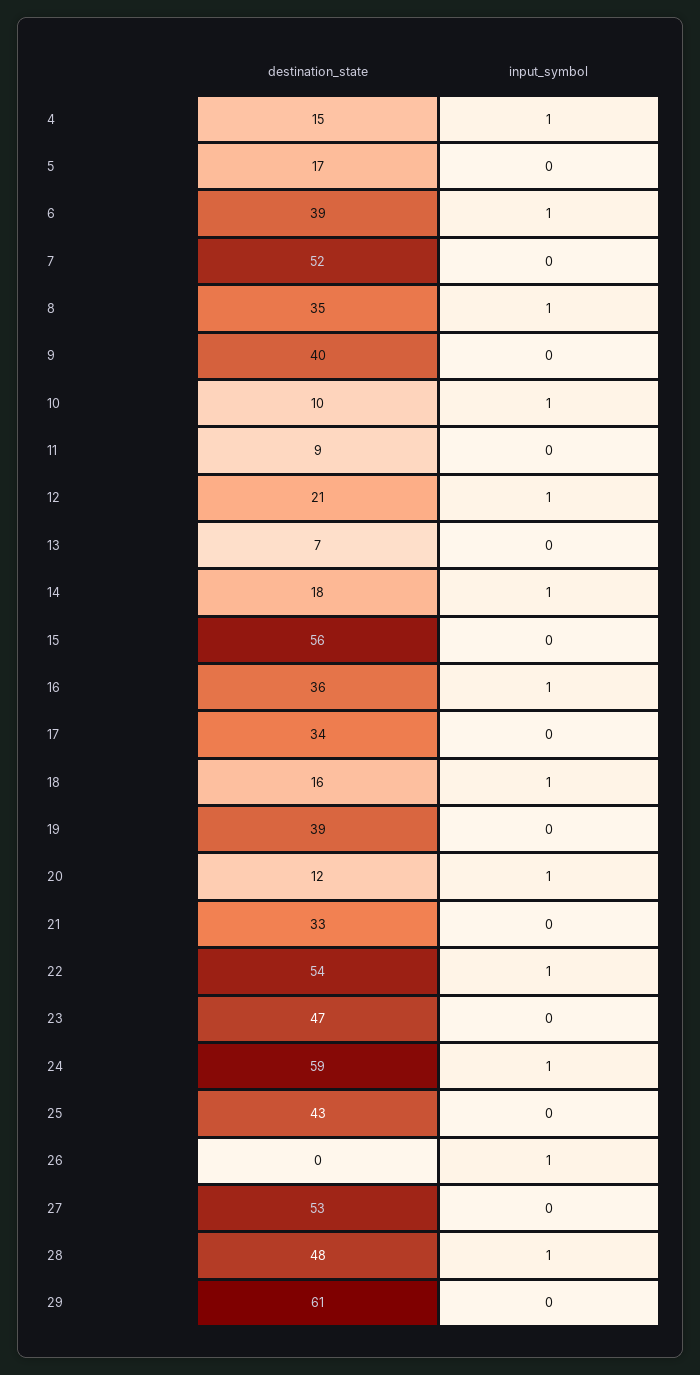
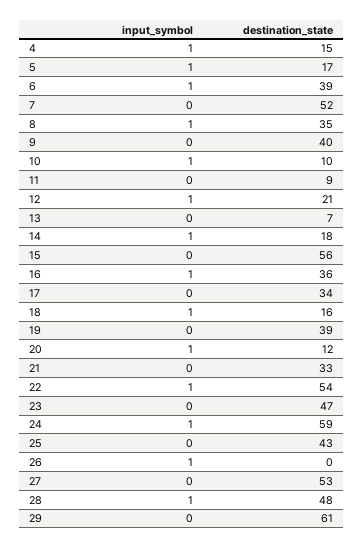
  {
    "destination_state": {
      "4": 15,
      "5": 17,
      "6": 39,
      "7": 52,
      "8": 35,
      "9": 40,
      "10": 10,
      "11": 9,
      "12": 21,
      "13": 7,
      "14": 18,
      "15": 56,
      "16": 36,
      "17": 34,
      "18": 16,
      "19": 39,
      "20": 12,
      "21": 33,
      "22": 54,
      "23": 47,
      "24": 59,
      "25": 43,
      "26": 0,
      "27": 53,
      "28": 48,
      "29": 61
    },
    "input_symbol": {
      "4": 1,
-     "5": 0,
+     "5": 1,
      "6": 1,
      "7": 0,
      "8": 1,
      "9": 0,
      "10": 1,
      "11": 0,
      "12": 1,
      "13": 0,
      "14": 1,
      "15": 0,
      "16": 1,
      "17": 0,
      "18": 1,
      "19": 0,
      "20": 1,
      "21": 0,
      "22": 1,
      "23": 0,
      "24": 1,
      "25": 0,
      "26": 1,
      "27": 0,
      "28": 1,
      "29": 0
    }
  }

